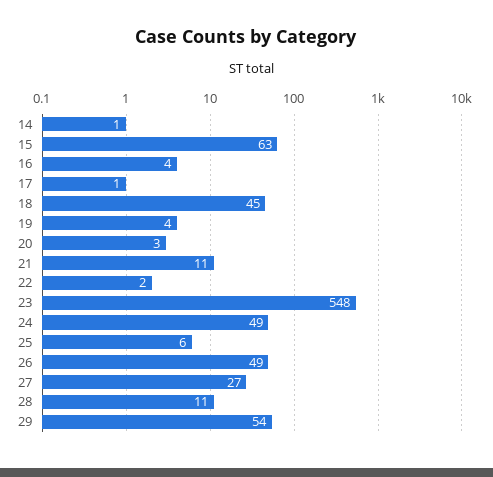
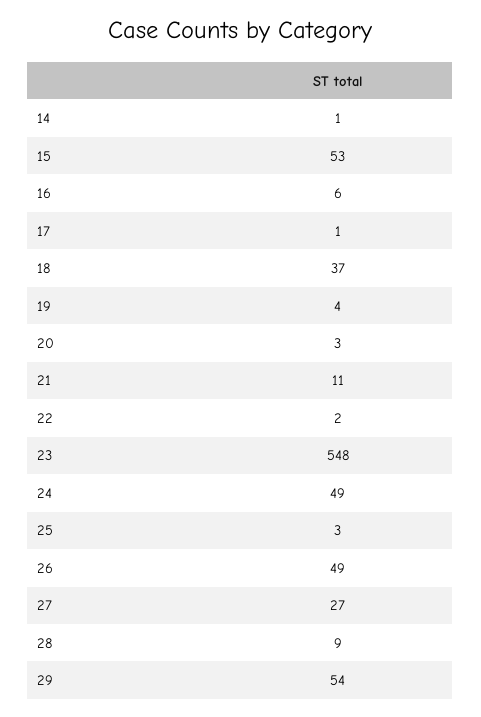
  {
    "14": 1,
-   "15": 63,
+   "15": 53,
-   "16": 4,
+   "16": 6,
    "17": 1,
-   "18": 45,
+   "18": 37,
    "19": 4,
    "20": 3,
    "21": 11,
    "22": 2,
    "23": 548,
    "24": 49,
-   "25": 6,
+   "25": 3,
    "26": 49,
    "27": 27,
-   "28": 11,
+   "28": 9,
    "29": 54
  }

